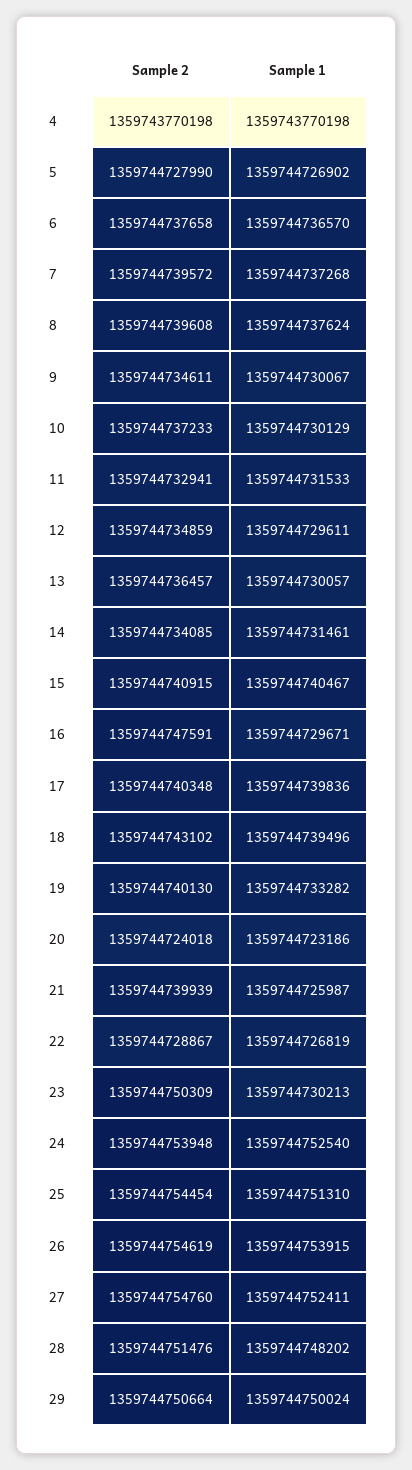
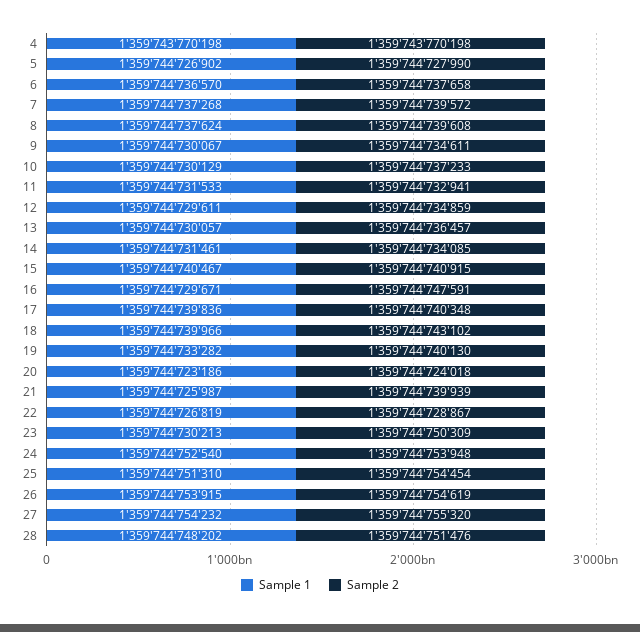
  {
    "Sample 2": {
      "4": 1359743770198,
      "5": 1359744727990,
      "6": 1359744737658,
      "7": 1359744739572,
      "8": 1359744739608,
      "9": 1359744734611,
      "10": 1359744737233,
      "11": 1359744732941,
      "12": 1359744734859,
      "13": 1359744736457,
      "14": 1359744734085,
      "15": 1359744740915,
      "16": 1359744747591,
      "17": 1359744740348,
      "18": 1359744743102,
      "19": 1359744740130,
      "20": 1359744724018,
      "21": 1359744739939,
      "22": 1359744728867,
      "23": 1359744750309,
      "24": 1359744753948,
      "25": 1359744754454,
      "26": 1359744754619,
-     "27": 1359744754760,
+     "27": 1359744755320,
-     "28": 1359744751476,
+     "28": 1359744751476
-     "29": 1359744750664
    },
    "Sample 1": {
      "4": 1359743770198,
      "5": 1359744726902,
      "6": 1359744736570,
      "7": 1359744737268,
      "8": 1359744737624,
      "9": 1359744730067,
      "10": 1359744730129,
      "11": 1359744731533,
      "12": 1359744729611,
      "13": 1359744730057,
      "14": 1359744731461,
      "15": 1359744740467,
      "16": 1359744729671,
      "17": 1359744739836,
-     "18": 1359744739496,
+     "18": 1359744739966,
      "19": 1359744733282,
      "20": 1359744723186,
      "21": 1359744725987,
      "22": 1359744726819,
      "23": 1359744730213,
      "24": 1359744752540,
      "25": 1359744751310,
      "26": 1359744753915,
-     "27": 1359744752411,
+     "27": 1359744754232,
-     "28": 1359744748202,
+     "28": 1359744748202
-     "29": 1359744750024
    }
  }

